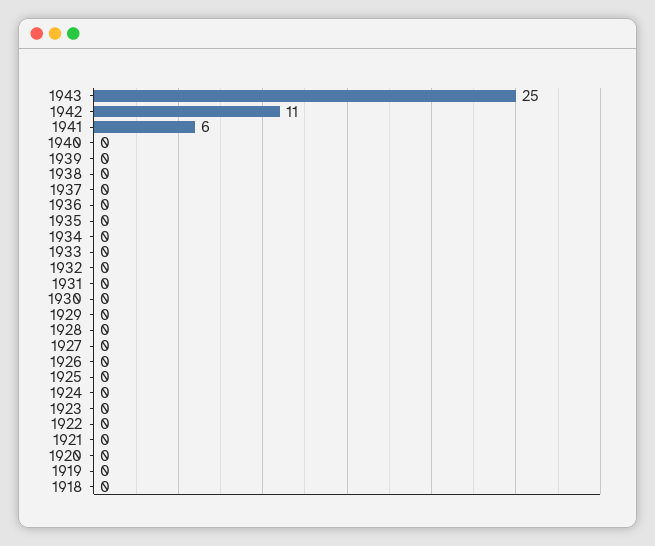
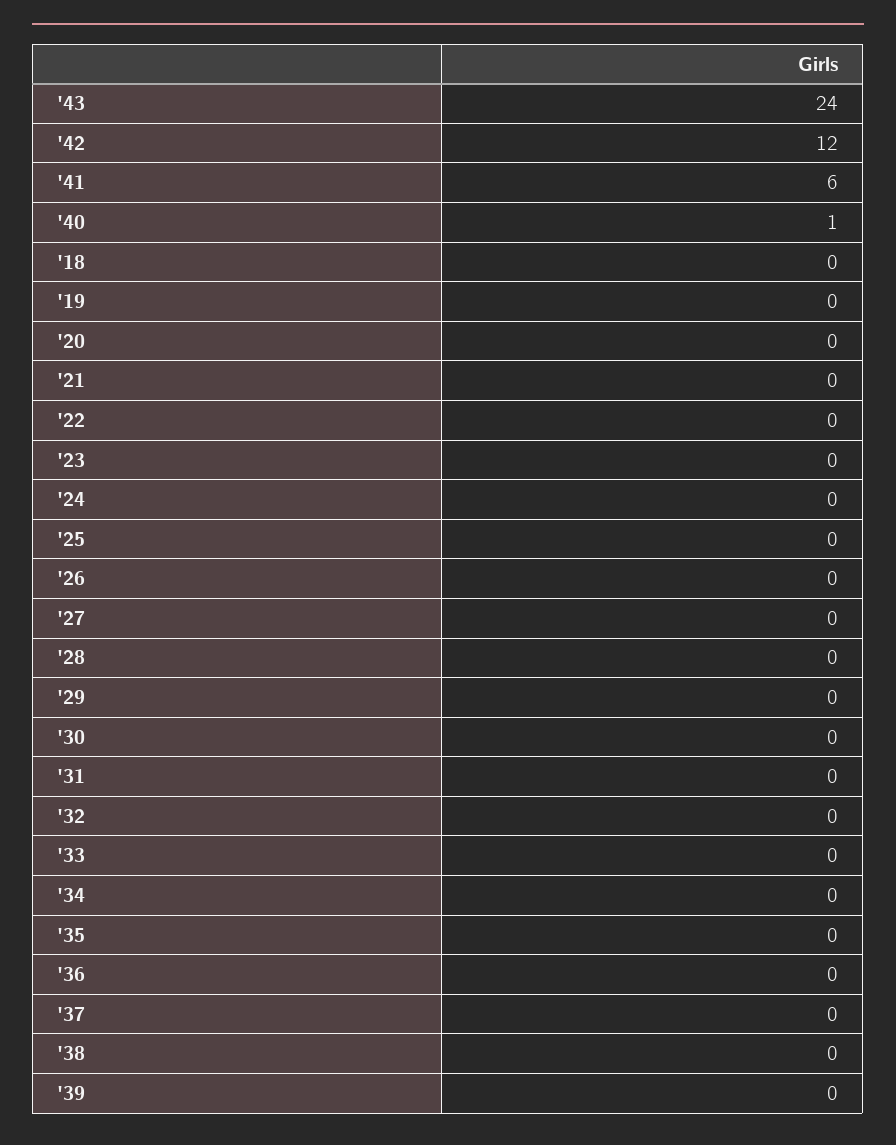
  {
-   "1943": 25,
+   "1943": 24,
-   "1942": 11,
+   "1942": 12,
    "1941": 6,
-   "1940": 0,
+   "1940": 1,
    "1939": 0,
    "1938": 0,
    "1937": 0,
    "1936": 0,
    "1935": 0,
    "1934": 0,
    "1933": 0,
    "1932": 0,
    "1931": 0,
    "1930": 0,
    "1929": 0,
    "1928": 0,
    "1927": 0,
    "1926": 0,
    "1925": 0,
    "1924": 0,
    "1923": 0,
    "1922": 0,
    "1921": 0,
    "1920": 0,
    "1919": 0,
    "1918": 0
  }

